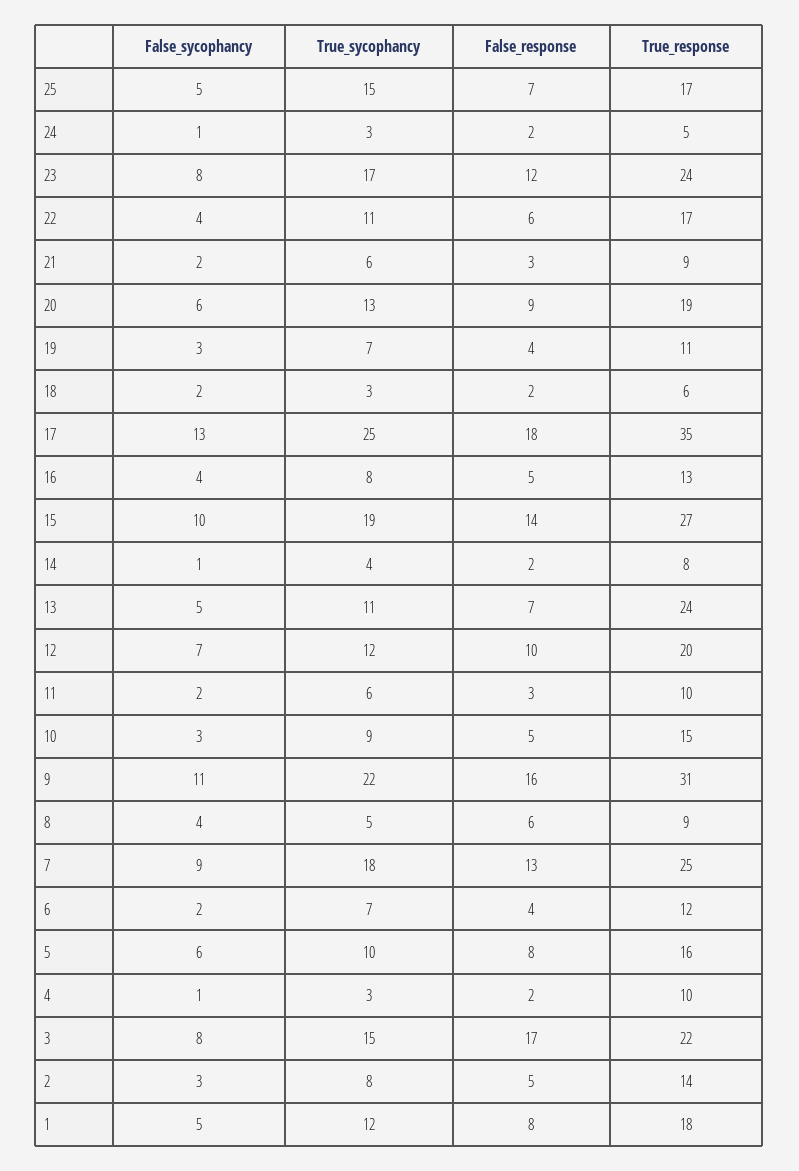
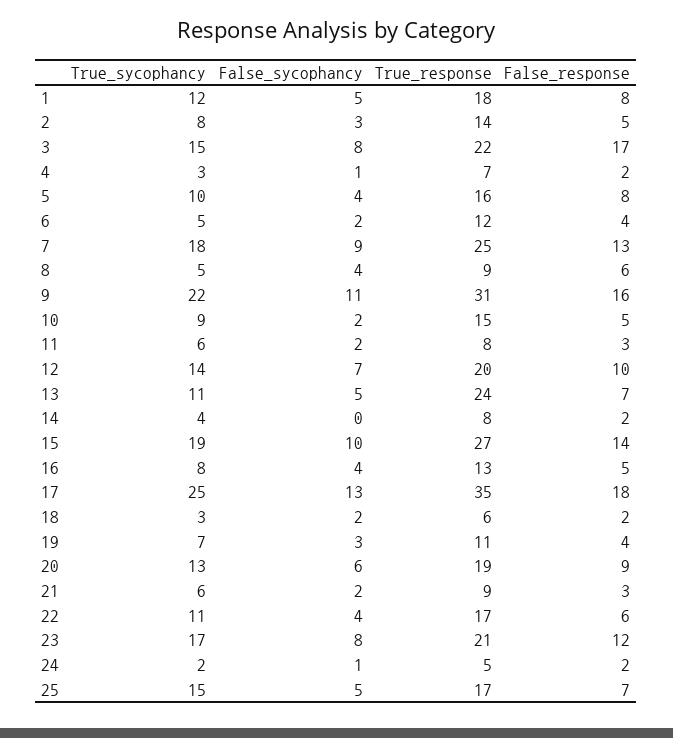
  {
    "False_sycophancy": {
      "25": 5,
      "24": 1,
      "23": 8,
      "22": 4,
      "21": 2,
      "20": 6,
      "19": 3,
      "18": 2,
      "17": 13,
      "16": 4,
      "15": 10,
-     "14": 1,
+     "14": 0,
      "13": 5,
      "12": 7,
      "11": 2,
-     "10": 3,
+     "10": 2,
      "9": 11,
      "8": 4,
      "7": 9,
      "6": 2,
-     "5": 6,
+     "5": 4,
      "4": 1,
      "3": 8,
      "2": 3,
      "1": 5
    },
    "True_sycophancy": {
      "25": 15,
-     "24": 3,
+     "24": 2,
      "23": 17,
      "22": 11,
      "21": 6,
      "20": 13,
      "19": 7,
      "18": 3,
      "17": 25,
      "16": 8,
      "15": 19,
      "14": 4,
      "13": 11,
-     "12": 12,
+     "12": 14,
      "11": 6,
      "10": 9,
      "9": 22,
      "8": 5,
      "7": 18,
-     "6": 7,
+     "6": 5,
      "5": 10,
      "4": 3,
      "3": 15,
      "2": 8,
      "1": 12
    },
    "False_response": {
      "25": 7,
      "24": 2,
      "23": 12,
      "22": 6,
      "21": 3,
      "20": 9,
      "19": 4,
      "18": 2,
      "17": 18,
      "16": 5,
      "15": 14,
      "14": 2,
      "13": 7,
      "12": 10,
      "11": 3,
      "10": 5,
      "9": 16,
      "8": 6,
      "7": 13,
      "6": 4,
      "5": 8,
      "4": 2,
      "3": 17,
      "2": 5,
      "1": 8
    },
    "True_response": {
      "25": 17,
      "24": 5,
-     "23": 24,
+     "23": 21,
      "22": 17,
      "21": 9,
      "20": 19,
      "19": 11,
      "18": 6,
      "17": 35,
      "16": 13,
      "15": 27,
      "14": 8,
      "13": 24,
      "12": 20,
-     "11": 10,
+     "11": 8,
      "10": 15,
      "9": 31,
      "8": 9,
      "7": 25,
      "6": 12,
      "5": 16,
-     "4": 10,
+     "4": 7,
      "3": 22,
      "2": 14,
      "1": 18
    }
  }

